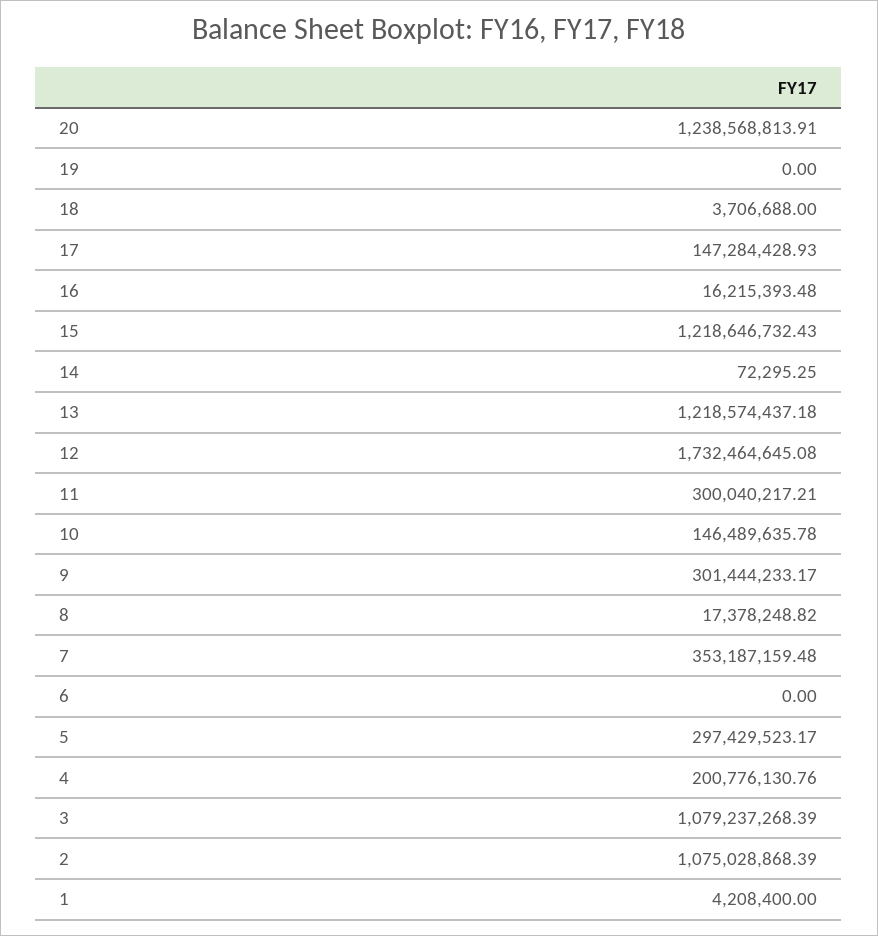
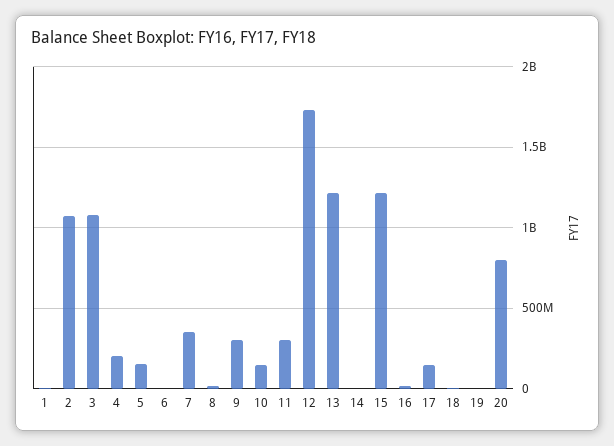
  {
-   "20": 1238568813.91,
+   "20": 800000000,
    "19": 0,
    "18": 3706688,
    "17": 147284428.93,
    "16": 16215393.48,
    "15": 1218646732.43,
    "14": 72295.25,
    "13": 1218574437.18,
    "12": 1732464645.08,
    "11": 300040217.21,
    "10": 146489635.78,
    "9": 301444233.17,
    "8": 17378248.82,
    "7": 353187159.48,
    "6": 0,
-   "5": 297429523.17,
+   "5": 150000000,
    "4": 200776130.76,
    "3": 1079237268.39,
    "2": 1075028868.39,
    "1": 4208400
  }

